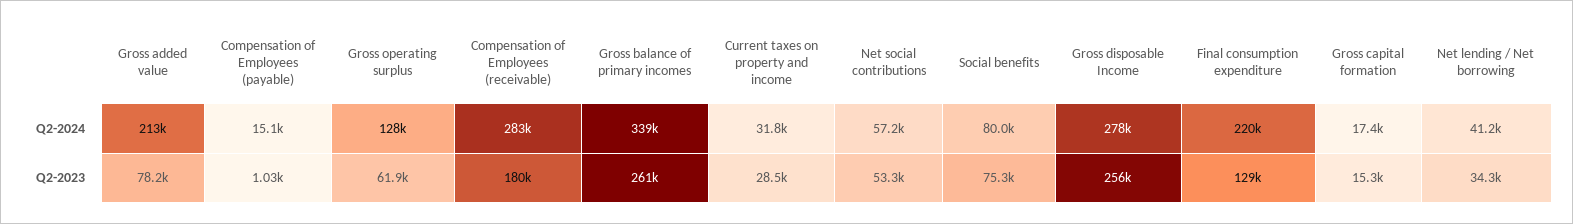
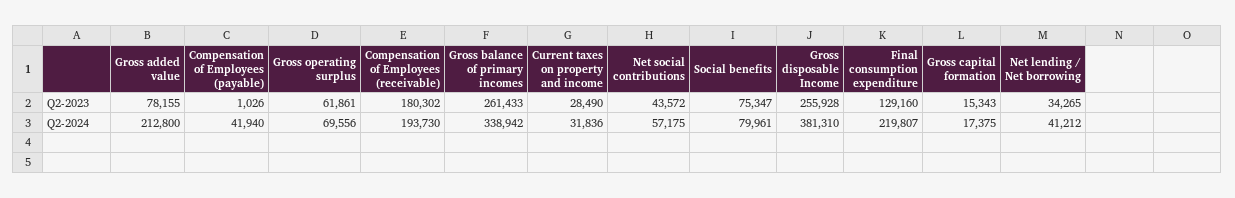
  {
    "Gross added value": {
      "Q2-2024": 212800,
      "Q2-2023": 78155
    },
    "Compensation of Employees (payable)": {
-     "Q2-2024": 15100,
+     "Q2-2024": 41940,
      "Q2-2023": 1026
    },
    "Gross operating surplus": {
-     "Q2-2024": 128000,
+     "Q2-2024": 69556,
      "Q2-2023": 61861
    },
    "Compensation of Employees (receivable)": {
-     "Q2-2024": 283000,
+     "Q2-2024": 193730,
      "Q2-2023": 180302
    },
    "Gross balance of primary incomes": {
      "Q2-2024": 338942,
      "Q2-2023": 261433
    },
    "Current taxes on property and income": {
      "Q2-2024": 31836,
      "Q2-2023": 28490
    },
    "Net social contributions": {
      "Q2-2024": 57175,
-     "Q2-2023": 53300
+     "Q2-2023": 43572
    },
    "Social benefits": {
      "Q2-2024": 79961,
      "Q2-2023": 75347
    },
    "Gross disposable Income": {
-     "Q2-2024": 278000,
+     "Q2-2024": 381310,
      "Q2-2023": 255928
    },
    "Final consumption expenditure": {
      "Q2-2024": 219807,
      "Q2-2023": 129160
    },
    "Gross capital formation": {
      "Q2-2024": 17375,
      "Q2-2023": 15343
    },
    "Net lending / Net borrowing": {
      "Q2-2024": 41212,
      "Q2-2023": 34265
    }
  }

